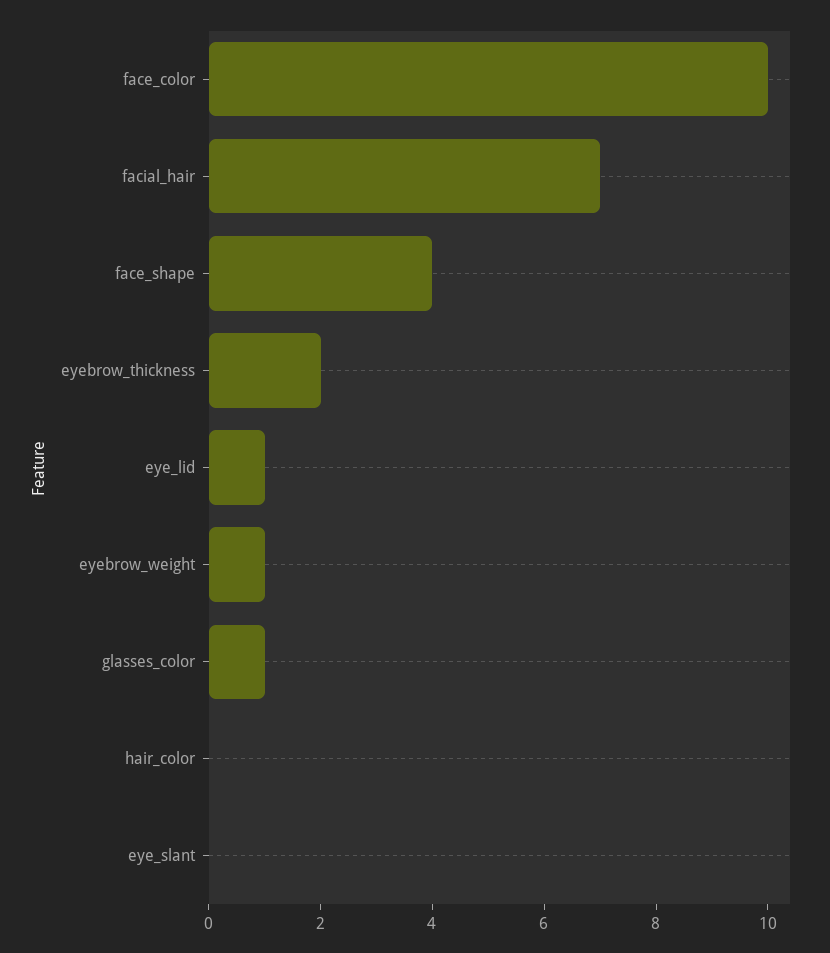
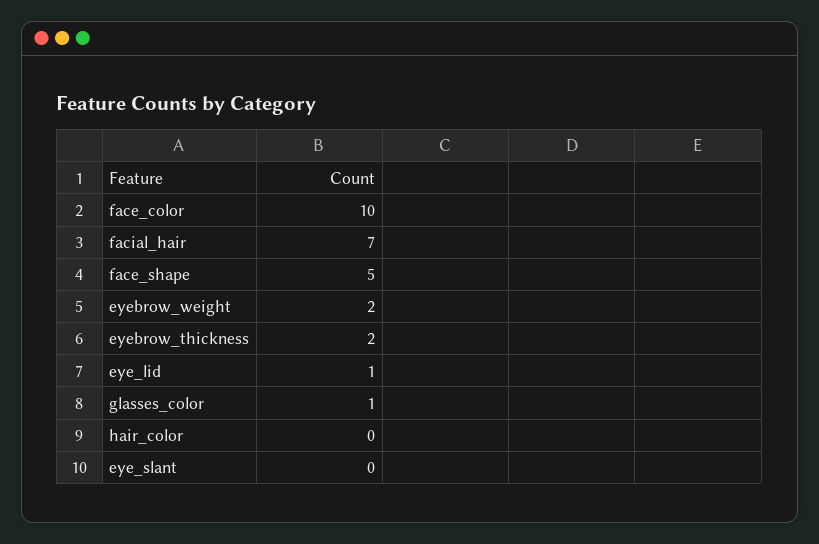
  {
    "face_color": 10,
    "facial_hair": 7,
-   "face_shape": 4,
+   "face_shape": 5,
    "eyebrow_thickness": 2,
    "eye_lid": 1,
-   "eyebrow_weight": 1,
+   "eyebrow_weight": 2,
    "glasses_color": 1,
    "hair_color": 0,
    "eye_slant": 0
  }

